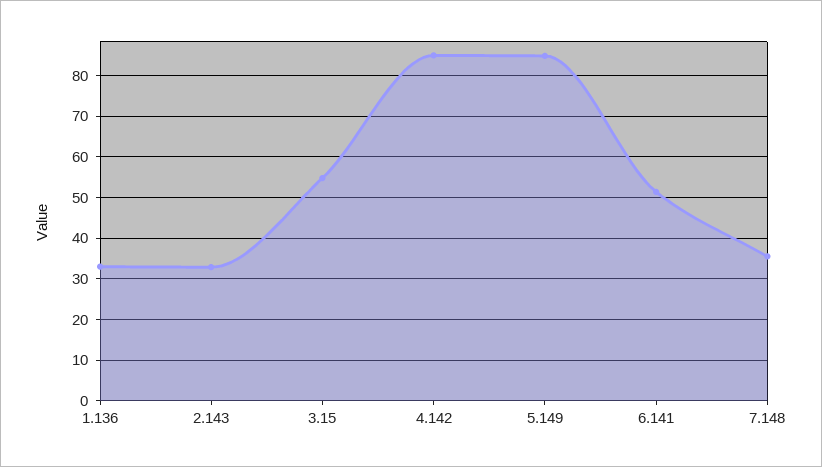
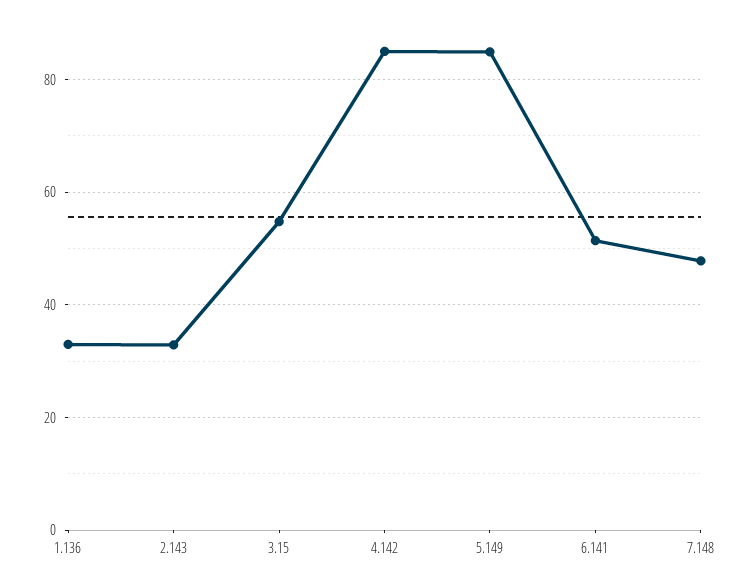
  {
    "1.136": 34,
    "2.143": 32,
    "3.15": 54,
    "4.142": 86,
    "5.149": 84,
    "6.141": 52,
-   "7.148": 36
+   "7.148": 48
  }

